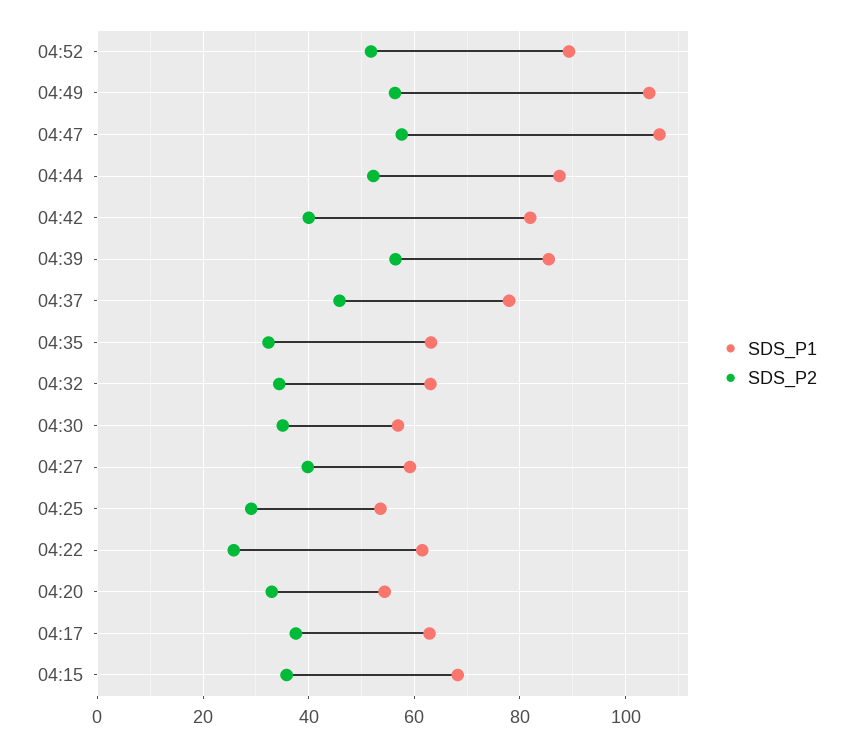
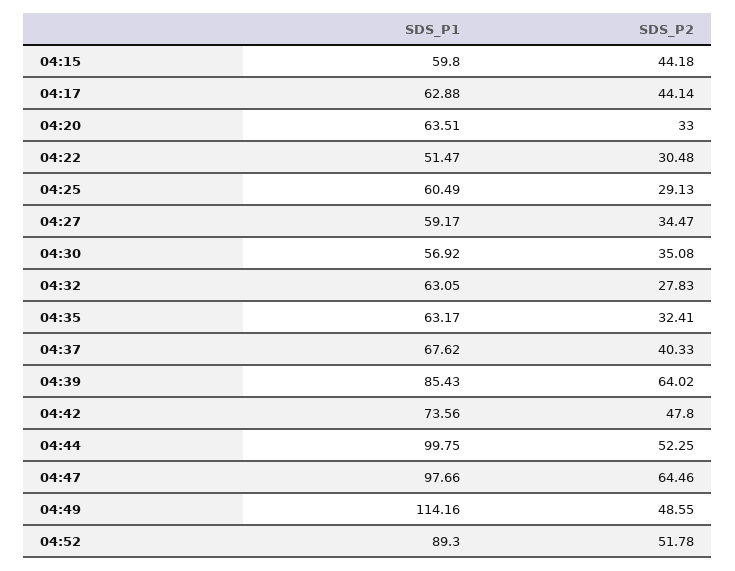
  {
    "SDS_P1": {
      "04:52": 89.3,
-     "04:49": 104,
+     "04:49": 114.16,
-     "04:47": 106,
+     "04:47": 97.66,
-     "04:44": 88,
+     "04:44": 99.75,
-     "04:42": 82,
+     "04:42": 73.56,
      "04:39": 85.43,
-     "04:37": 78,
+     "04:37": 67.62,
      "04:35": 63.17,
      "04:32": 63.05,
      "04:30": 56.92,
      "04:27": 59.17,
-     "04:25": 54,
+     "04:25": 60.49,
-     "04:22": 62,
+     "04:22": 51.47,
-     "04:20": 54,
+     "04:20": 63.51,
      "04:17": 62.88,
-     "04:15": 68
+     "04:15": 59.8
    },
    "SDS_P2": {
      "04:52": 51.78,
-     "04:49": 56,
+     "04:49": 48.55,
-     "04:47": 58,
+     "04:47": 64.46,
      "04:44": 52.25,
-     "04:42": 40,
+     "04:42": 47.8,
-     "04:39": 56,
+     "04:39": 64.02,
-     "04:37": 46,
+     "04:37": 40.33,
      "04:35": 32.41,
-     "04:32": 34,
+     "04:32": 27.83,
      "04:30": 35.08,
-     "04:27": 40,
+     "04:27": 34.47,
      "04:25": 29.13,
-     "04:22": 26,
+     "04:22": 30.48,
      "04:20": 33,
-     "04:17": 38,
+     "04:17": 44.14,
-     "04:15": 36
+     "04:15": 44.18
    }
  }

